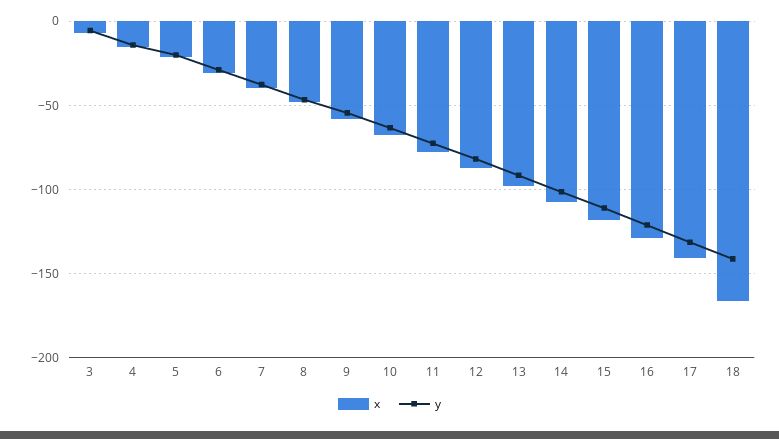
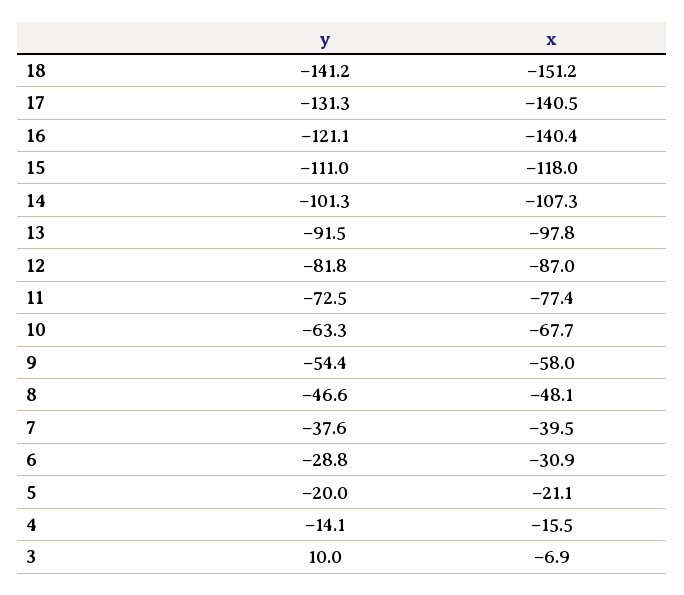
  {
    "x": {
      "3": -6.9,
      "4": -15.5,
      "5": -21.1,
      "6": -30.9,
      "7": -39.5,
      "8": -48.1,
      "9": -58,
      "10": -67.7,
      "11": -77.4,
      "12": -87,
      "13": -97.8,
      "14": -107.3,
      "15": -118,
-     "16": -130,
+     "16": -140.4,
      "17": -140.5,
-     "18": -165
+     "18": -151.2
    },
    "y": {
-     "3": -5,
+     "3": 10,
      "4": -14.1,
      "5": -20,
      "6": -28.8,
      "7": -37.6,
      "8": -46.6,
      "9": -54.4,
      "10": -63.3,
      "11": -72.5,
      "12": -81.8,
      "13": -91.5,
      "14": -101.3,
      "15": -111,
      "16": -121.1,
      "17": -131.3,
      "18": -141.2
    }
  }

